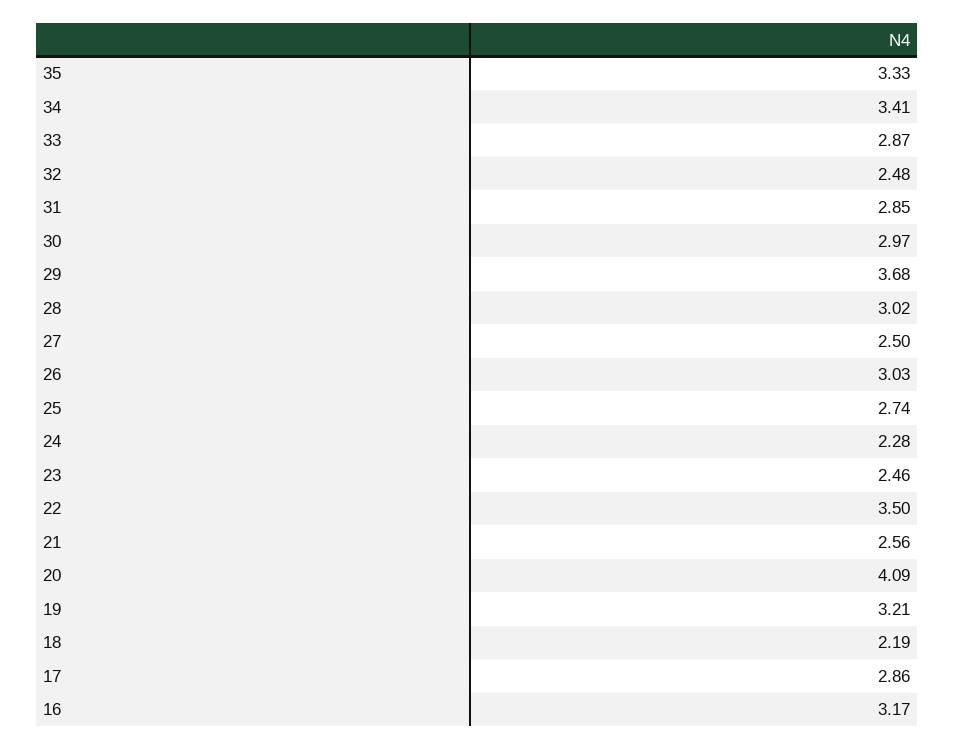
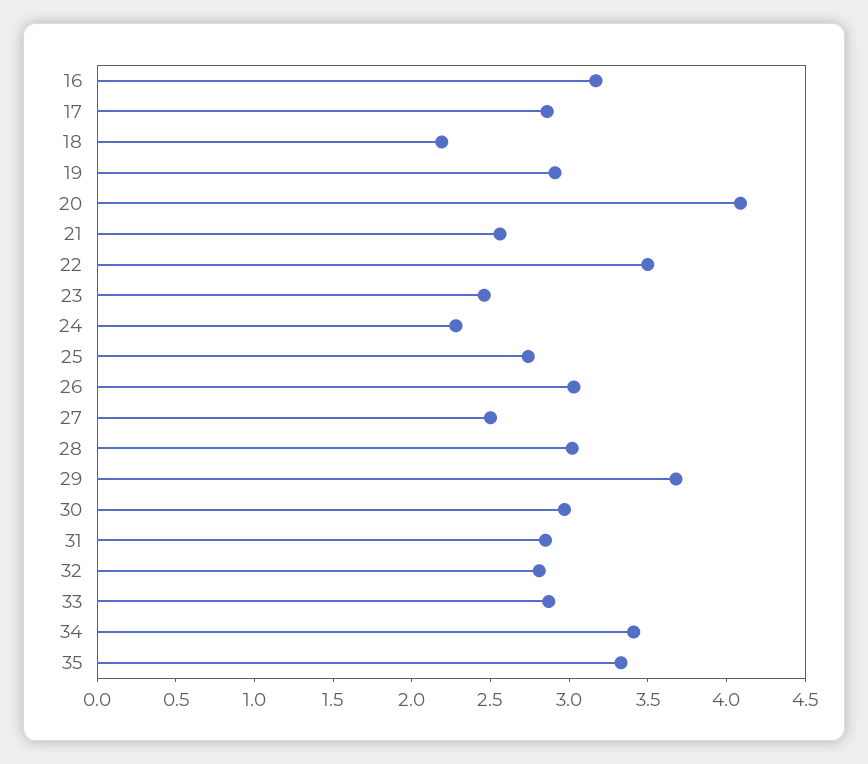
  {
    "35": 3.33,
    "34": 3.41,
    "33": 2.87,
-   "32": 2.48,
+   "32": 2.8,
    "31": 2.85,
    "30": 2.97,
    "29": 3.68,
    "28": 3.02,
    "27": 2.5,
    "26": 3.03,
    "25": 2.74,
    "24": 2.28,
    "23": 2.46,
    "22": 3.5,
    "21": 2.56,
    "20": 4.09,
-   "19": 3.21,
+   "19": 2.9,
    "18": 2.19,
    "17": 2.86,
    "16": 3.17
  }

